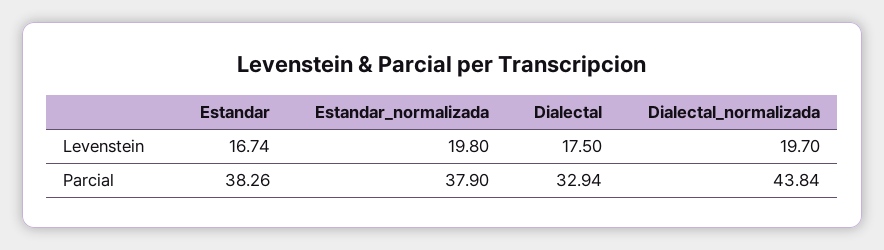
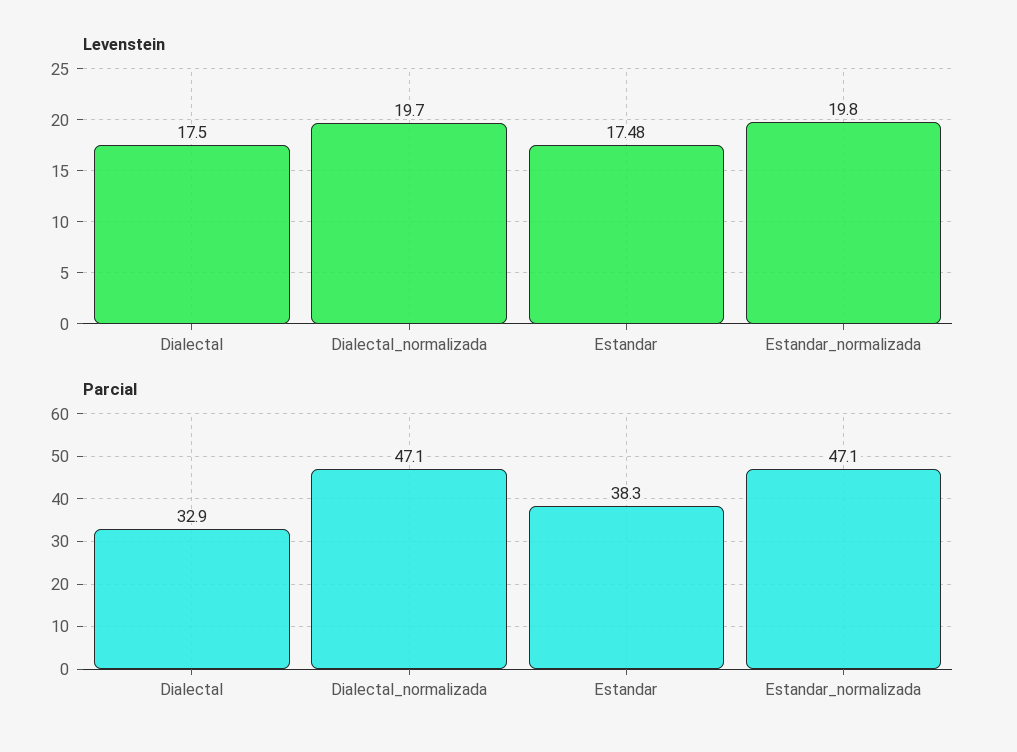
  {
    "Levenstein": {
-     "Estandar": 16.74,
+     "Estandar": 17.48,
      "Estandar_normalizada": 19.8,
      "Dialectal": 17.5,
      "Dialectal_normalizada": 19.7
    },
    "Parcial": {
      "Estandar": 38.26,
-     "Estandar_normalizada": 37.9,
+     "Estandar_normalizada": 47.1,
      "Dialectal": 32.94,
-     "Dialectal_normalizada": 43.84
+     "Dialectal_normalizada": 47.1
    }
  }

